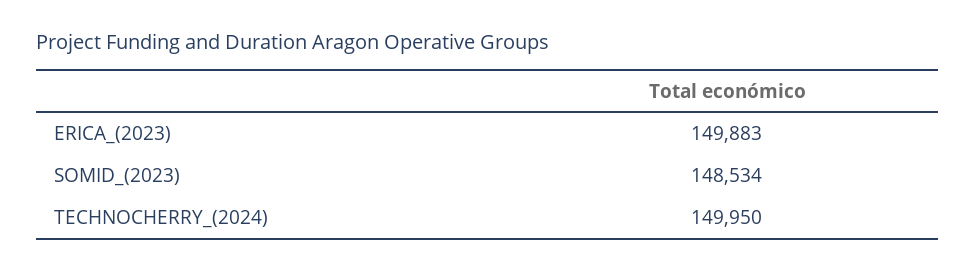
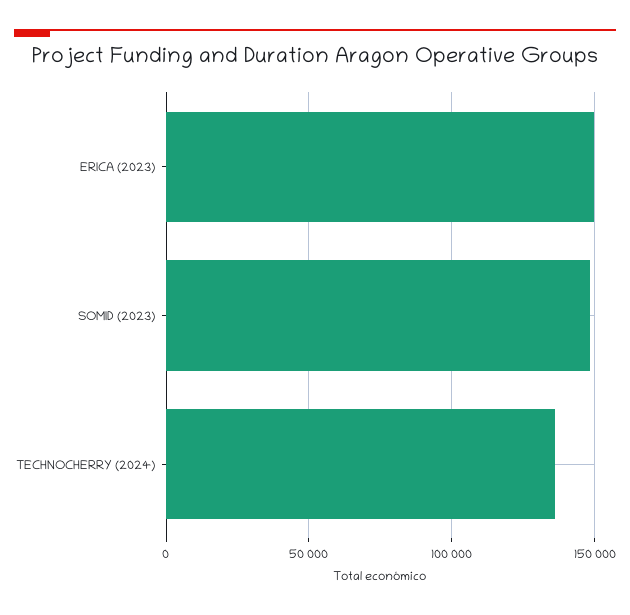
  {
    "ERICA_(2023)": 149883,
    "SOMID_(2023)": 148534,
-   "TECHNOCHERRY_(2024)": 149950
+   "TECHNOCHERRY_(2024)": 135000
  }

